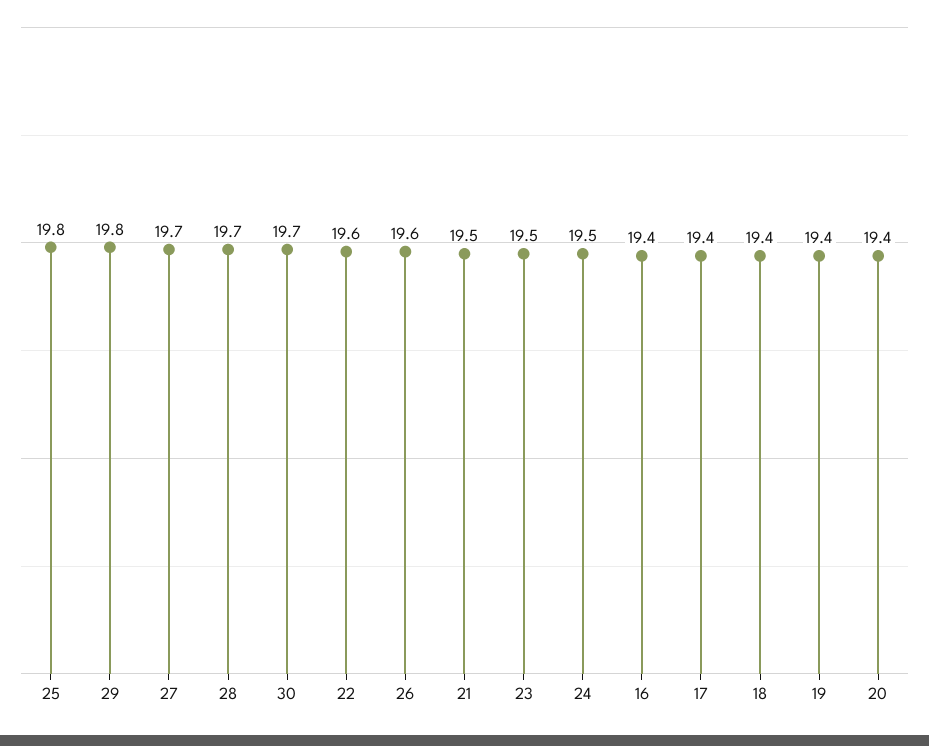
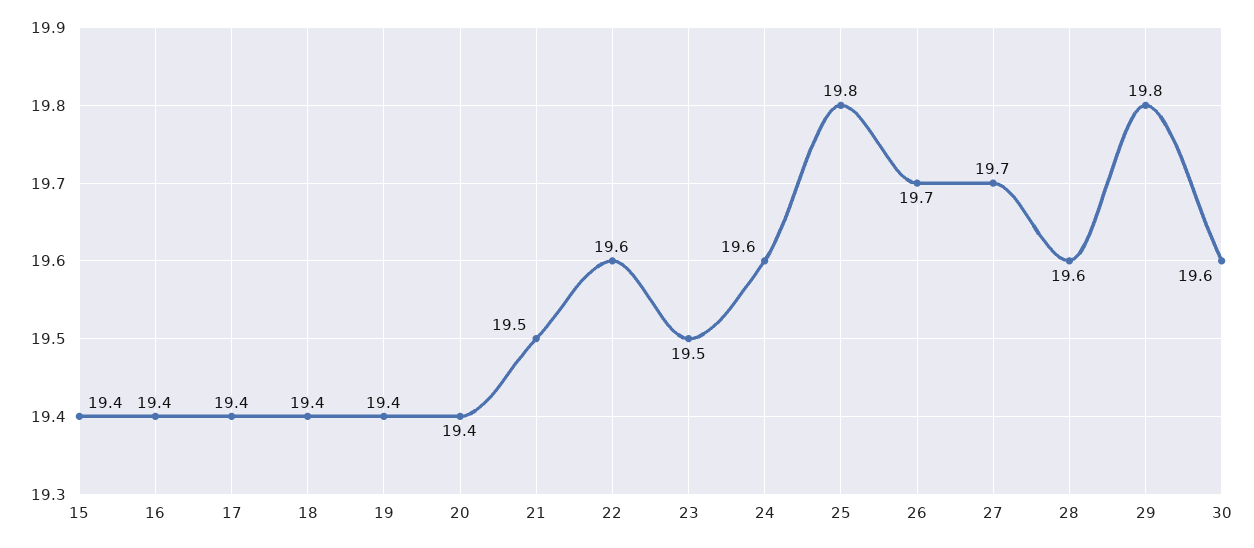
  {
    "25": 19.8,
    "29": 19.8,
    "27": 19.7,
-   "28": 19.7,
+   "28": 19.6,
-   "30": 19.7,
+   "30": 19.6,
    "22": 19.6,
-   "26": 19.6,
+   "26": 19.7,
    "21": 19.5,
    "23": 19.5,
-   "24": 19.5,
+   "24": 19.6,
    "16": 19.4,
    "17": 19.4,
    "18": 19.4,
    "19": 19.4,
-   "20": 19.4
+   "20": 19.4,
+   "15": 19.4
  }

